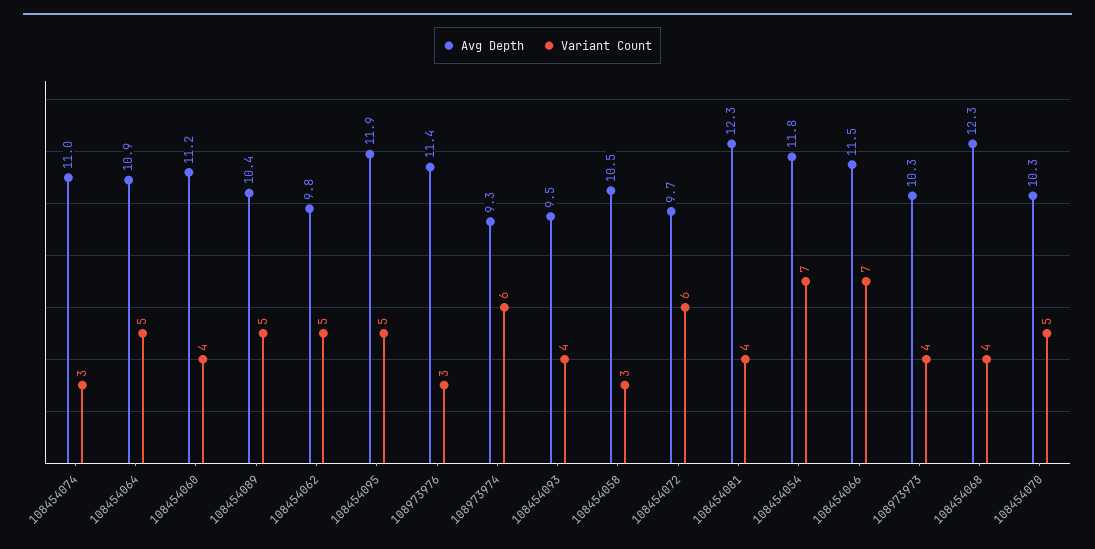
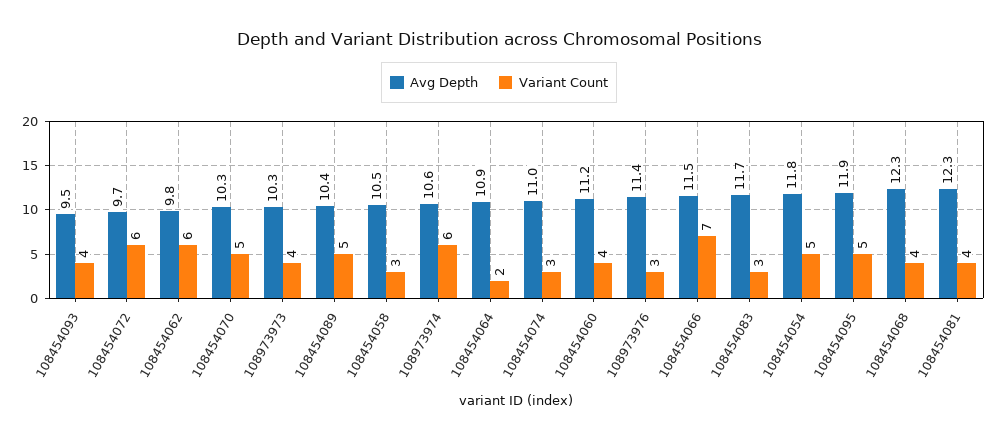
  {
    "Avg Depth": {
      "108454074": 11,
      "108454064": 10.9,
      "108454060": 11.2,
      "108454089": 10.4,
      "108454062": 9.8,
      "108454095": 11.9,
      "108973976": 11.4,
-     "108973974": 9.3,
+     "108973974": 10.6,
      "108454093": 9.5,
      "108454058": 10.5,
      "108454072": 9.7,
      "108454081": 12.3,
      "108454054": 11.8,
      "108454066": 11.5,
      "108973973": 10.3,
      "108454068": 12.3,
-     "108454070": 10.3
+     "108454070": 10.3,
+     "108454083": 11.7
    },
    "Variant Count": {
      "108454074": 3,
-     "108454064": 5,
+     "108454064": 2,
      "108454060": 4,
      "108454089": 5,
-     "108454062": 5,
+     "108454062": 6,
      "108454095": 5,
      "108973976": 3,
      "108973974": 6,
      "108454093": 4,
      "108454058": 3,
      "108454072": 6,
      "108454081": 4,
-     "108454054": 7,
+     "108454054": 5,
      "108454066": 7,
      "108973973": 4,
      "108454068": 4,
-     "108454070": 5
+     "108454070": 5,
+     "108454083": 3
    }
  }

